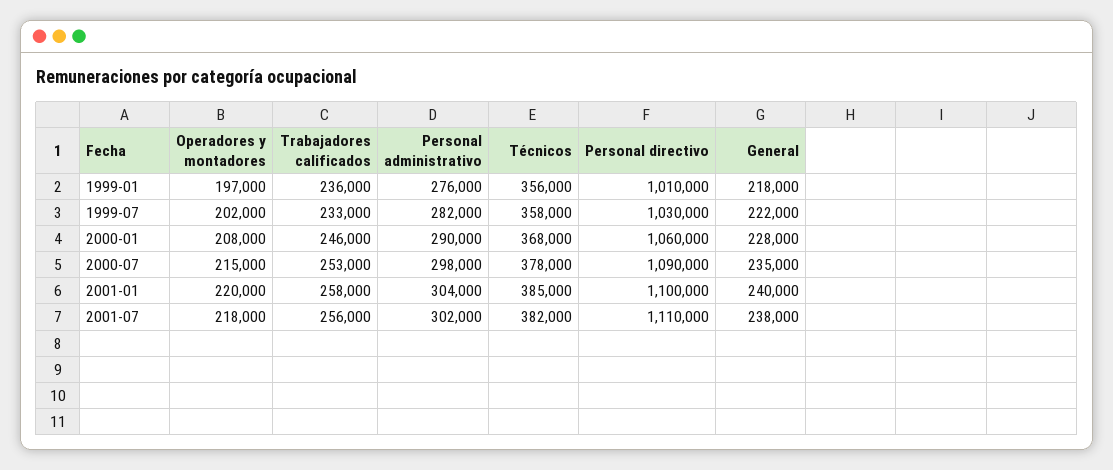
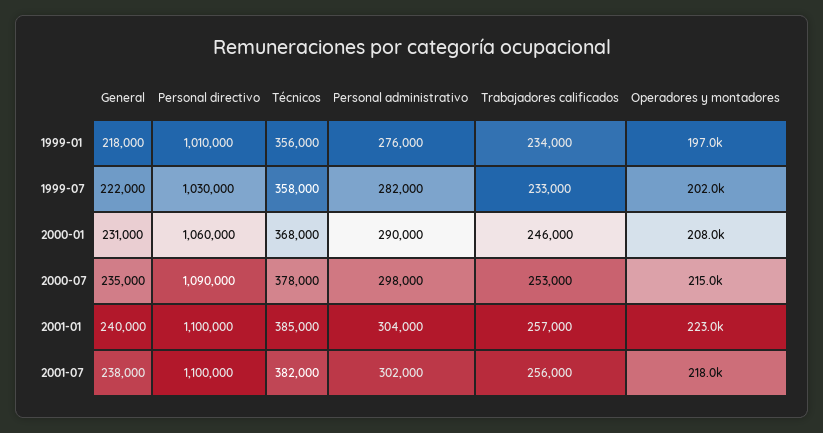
  {
    "Operadores y montadores": {
      "1999-01": 197000,
      "1999-07": 202000,
      "2000-01": 208000,
      "2000-07": 215000,
-     "2001-01": 220000,
+     "2001-01": 223000,
      "2001-07": 218000
    },
    "Trabajadores calificados": {
-     "1999-01": 236000,
+     "1999-01": 234000,
      "1999-07": 233000,
      "2000-01": 246000,
      "2000-07": 253000,
-     "2001-01": 258000,
+     "2001-01": 257000,
      "2001-07": 256000
    },
    "Personal administrativo": {
      "1999-01": 276000,
      "1999-07": 282000,
      "2000-01": 290000,
      "2000-07": 298000,
      "2001-01": 304000,
      "2001-07": 302000
    },
    "Técnicos": {
      "1999-01": 356000,
      "1999-07": 358000,
      "2000-01": 368000,
      "2000-07": 378000,
      "2001-01": 385000,
      "2001-07": 382000
    },
    "Personal directivo": {
      "1999-01": 1010000,
      "1999-07": 1030000,
      "2000-01": 1060000,
      "2000-07": 1090000,
      "2001-01": 1100000,
-     "2001-07": 1110000
+     "2001-07": 1100000
    },
    "General": {
      "1999-01": 218000,
      "1999-07": 222000,
-     "2000-01": 228000,
+     "2000-01": 231000,
      "2000-07": 235000,
      "2001-01": 240000,
      "2001-07": 238000
    }
  }

